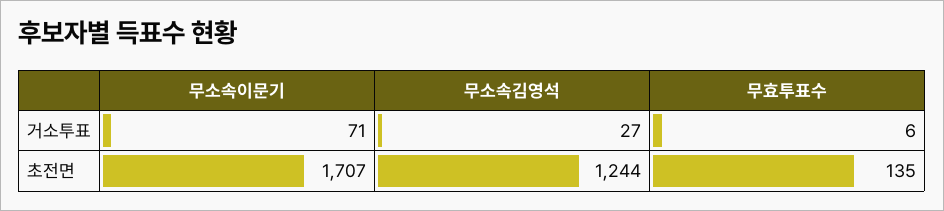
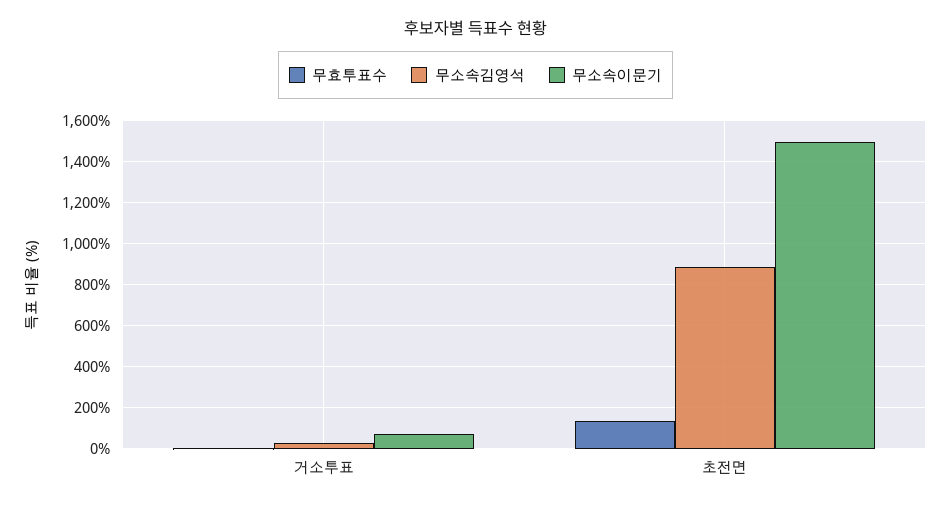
  {
    "무소속이문기": {
      "거소투표": 71,
-     "초전면": 1707
+     "초전면": 1500
    },
    "무소속김영석": {
      "거소투표": 27,
-     "초전면": 1244
+     "초전면": 900
    },
    "무효투표수": {
      "거소투표": 6,
      "초전면": 135
    }
  }

